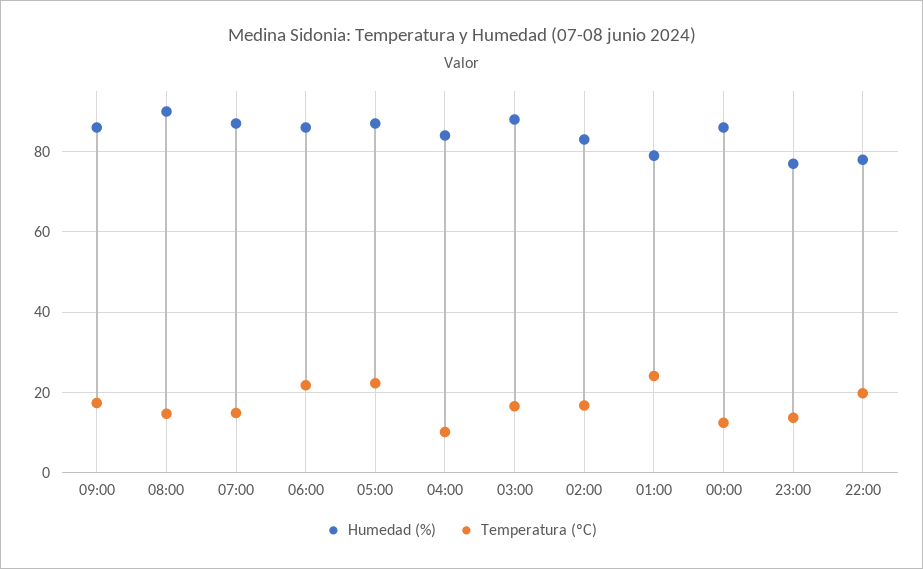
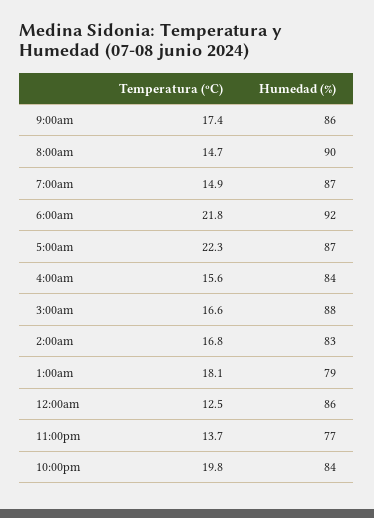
  {
    "Humedad (%)": {
      "09:00": 86,
      "08:00": 90,
      "07:00": 87,
-     "06:00": 86,
+     "06:00": 92,
      "05:00": 87,
      "04:00": 84,
      "03:00": 88,
      "02:00": 83,
      "01:00": 79,
      "00:00": 86,
      "23:00": 77,
-     "22:00": 78
+     "22:00": 84
    },
    "Temperatura (ºC)": {
      "09:00": 17.4,
      "08:00": 14.7,
      "07:00": 14.9,
      "06:00": 21.8,
      "05:00": 22.3,
-     "04:00": 10,
+     "04:00": 15.6,
      "03:00": 16.6,
      "02:00": 16.8,
-     "01:00": 24,
+     "01:00": 18.1,
      "00:00": 12.5,
      "23:00": 13.7,
      "22:00": 19.8
    }
  }

